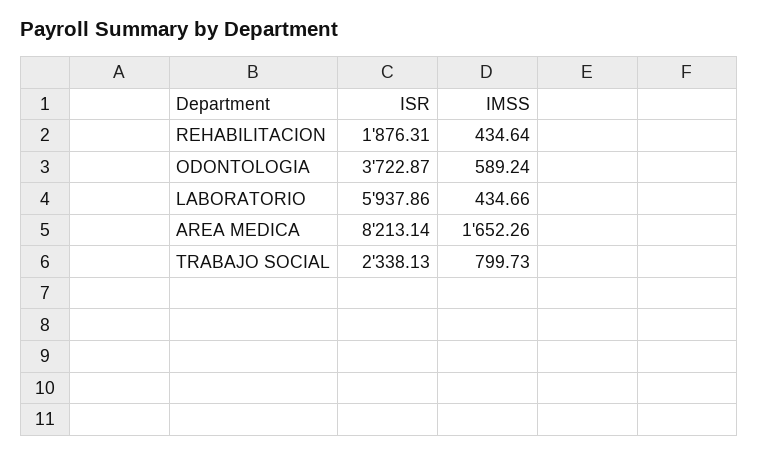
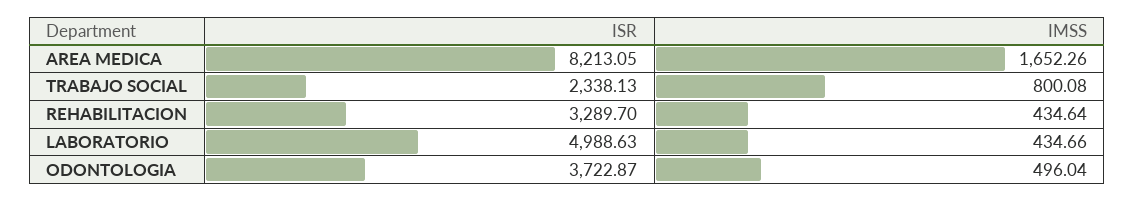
  {
    "ISR": {
-     "REHABILITACION": 1876.31,
+     "REHABILITACION": 3289.7,
      "ODONTOLOGIA": 3722.87,
-     "LABORATORIO": 5937.86,
+     "LABORATORIO": 4988.63,
-     "AREA MEDICA": 8213.14,
+     "AREA MEDICA": 8213.05,
      "TRABAJO SOCIAL": 2338.13
    },
    "IMSS": {
      "REHABILITACION": 434.64,
-     "ODONTOLOGIA": 589.24,
+     "ODONTOLOGIA": 496.04,
      "LABORATORIO": 434.66,
      "AREA MEDICA": 1652.26,
-     "TRABAJO SOCIAL": 799.73
+     "TRABAJO SOCIAL": 800.08
    }
  }

